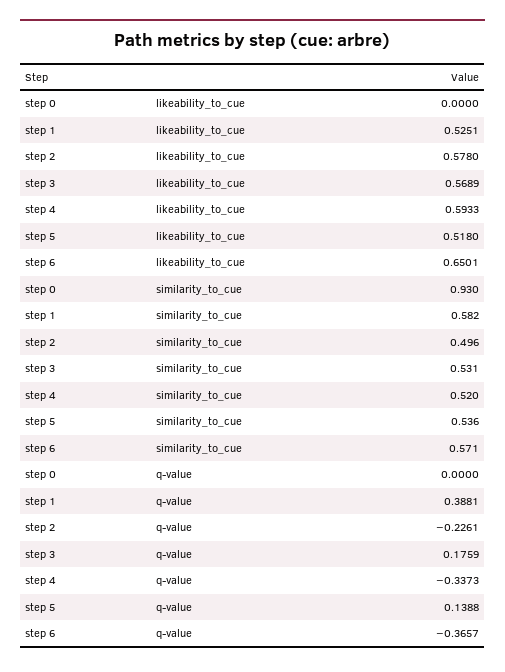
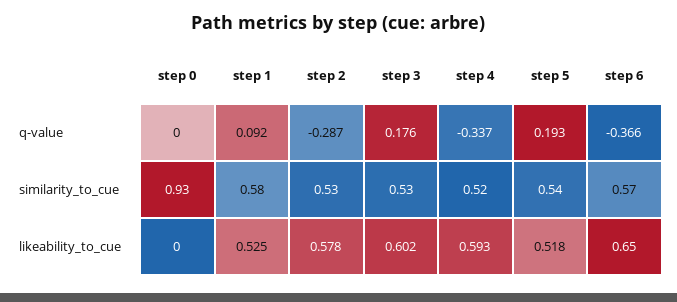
  {
    "step 0": {
      "likeability_to_cue": 0,
      "similarity_to_cue": 0.93,
      "q-value": 0
    },
    "step 1": {
      "likeability_to_cue": 0.5251,
      "similarity_to_cue": 0.582,
-     "q-value": 0.3881
+     "q-value": 0.092
    },
    "step 2": {
      "likeability_to_cue": 0.578,
-     "similarity_to_cue": 0.496,
+     "similarity_to_cue": 0.53,
-     "q-value": -0.2261
+     "q-value": -0.287
    },
    "step 3": {
-     "likeability_to_cue": 0.5689,
+     "likeability_to_cue": 0.602,
      "similarity_to_cue": 0.531,
      "q-value": 0.1759
    },
    "step 4": {
      "likeability_to_cue": 0.5933,
      "similarity_to_cue": 0.52,
      "q-value": -0.3373
    },
    "step 5": {
      "likeability_to_cue": 0.518,
      "similarity_to_cue": 0.536,
-     "q-value": 0.1388
+     "q-value": 0.193
    },
    "step 6": {
      "likeability_to_cue": 0.6501,
      "similarity_to_cue": 0.571,
      "q-value": -0.3657
    }
  }

